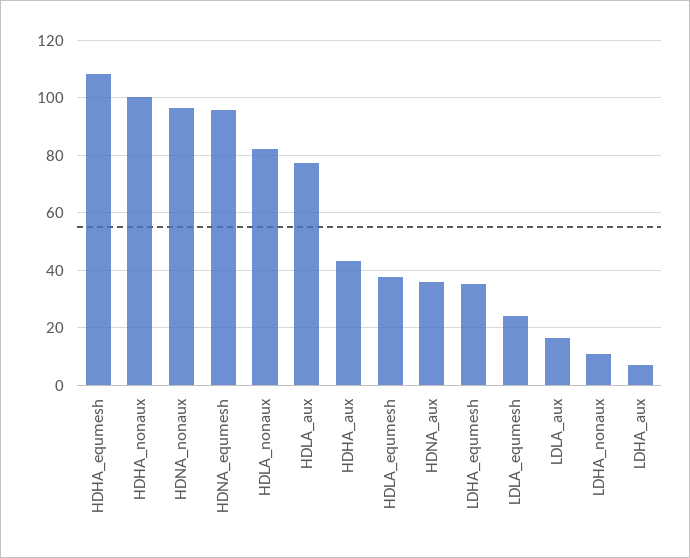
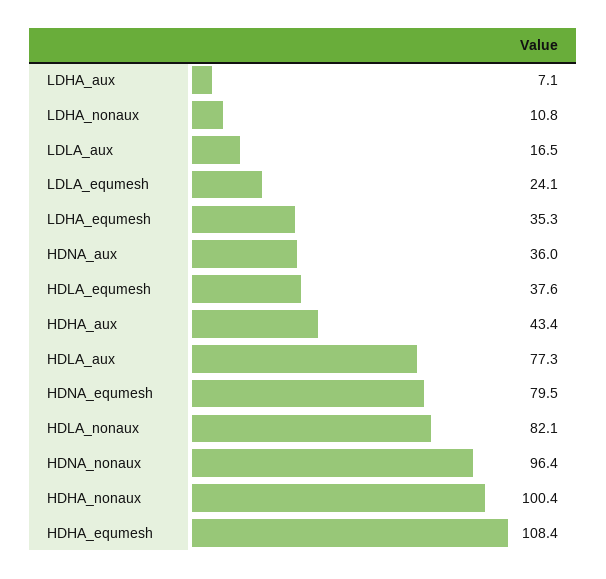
  {
    "HDHA_equmesh": 108.4,
    "HDHA_nonaux": 100.4,
    "HDNA_nonaux": 96.4,
-   "HDNA_equmesh": 95,
+   "HDNA_equmesh": 79.5,
    "HDLA_nonaux": 82.1,
    "HDLA_aux": 77.3,
    "HDHA_aux": 43.4,
    "HDLA_equmesh": 37.6,
    "HDNA_aux": 36,
    "LDHA_equmesh": 35.3,
    "LDLA_equmesh": 24.1,
    "LDLA_aux": 16.5,
    "LDHA_nonaux": 10.8,
    "LDHA_aux": 7.1
  }

